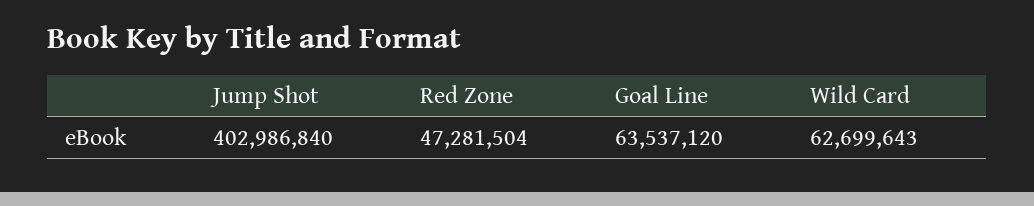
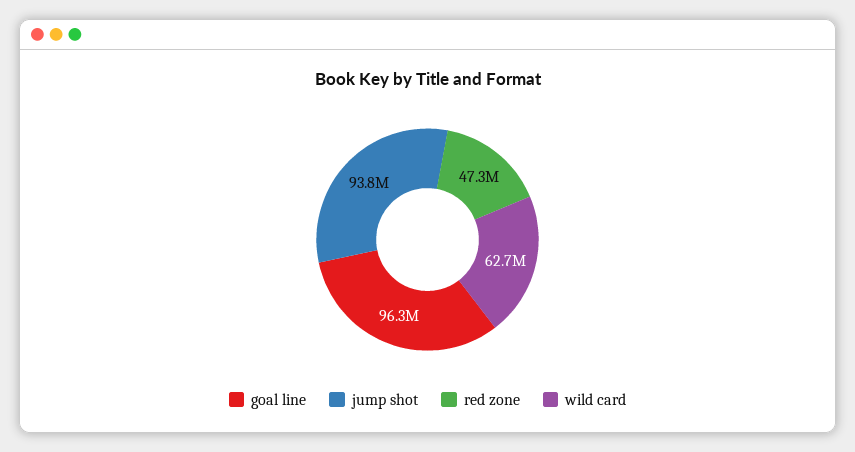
  {
-   "Jump Shot": 402986840,
+   "Jump Shot": 93800000,
    "Red Zone": 47281504,
-   "Goal Line": 63537120,
+   "Goal Line": 96300000,
    "Wild Card": 62699643
  }

